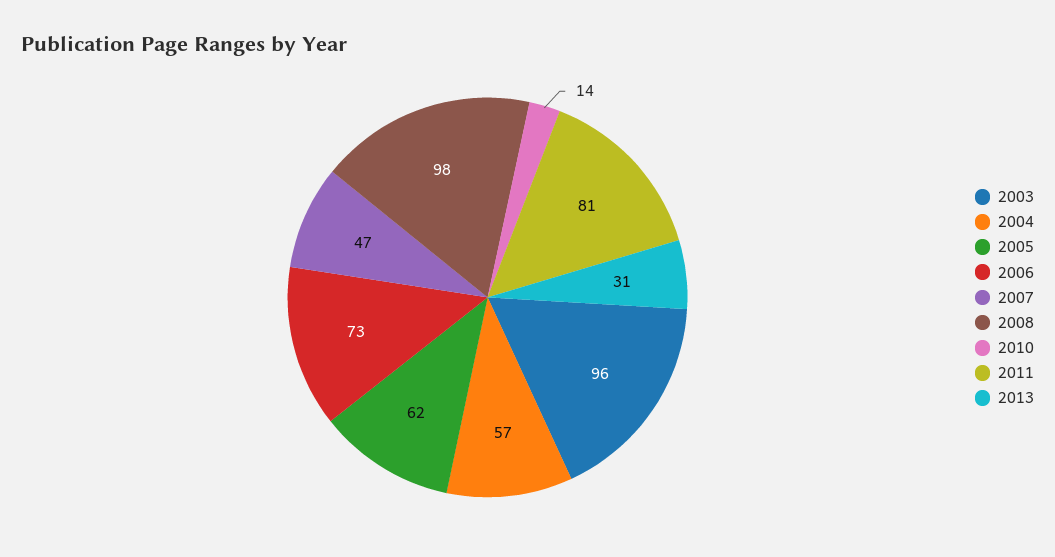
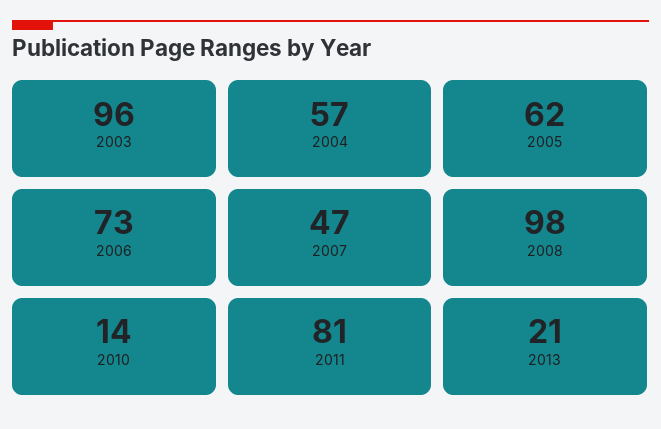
  {
    "2003": 96,
    "2004": 57,
    "2005": 62,
    "2006": 73,
    "2007": 47,
    "2008": 98,
    "2010": 14,
    "2011": 81,
-   "2013": 31
+   "2013": 21
  }

